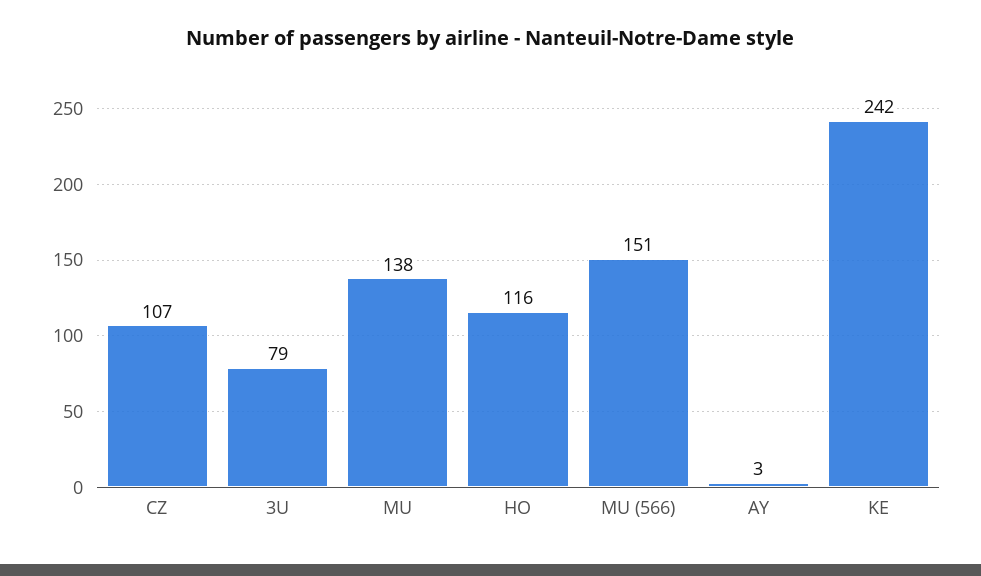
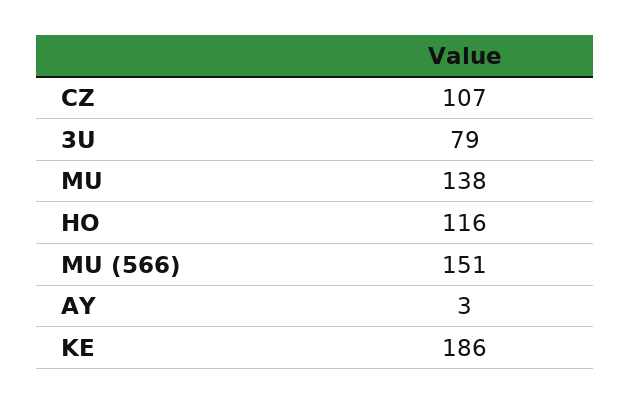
  {
    "CZ": 107,
    "3U": 79,
    "MU": 138,
    "HO": 116,
    "MU (566)": 151,
    "AY": 3,
-   "KE": 242
+   "KE": 186
  }

